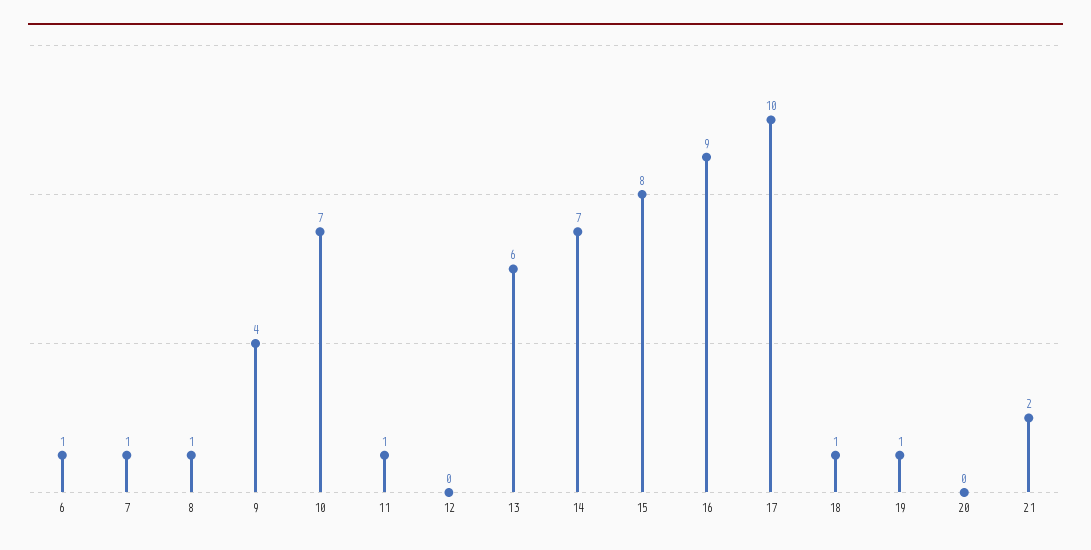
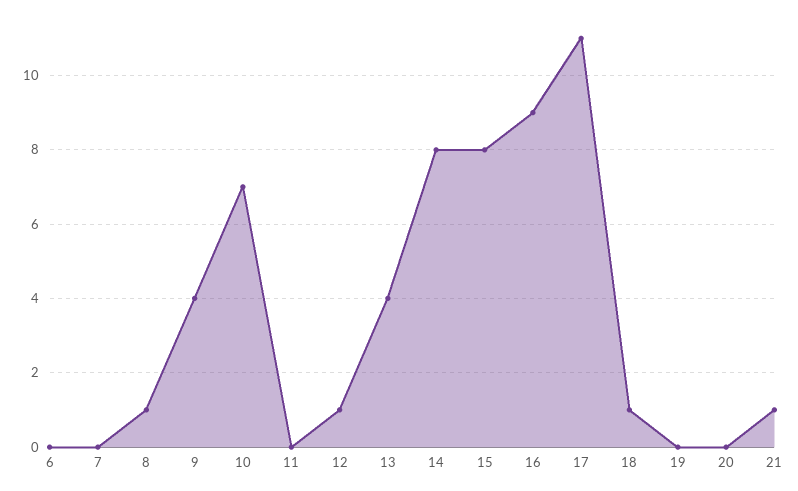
  {
-   "6": 1,
+   "6": 0,
-   "7": 1,
+   "7": 0,
    "8": 1,
    "9": 4,
    "10": 7,
-   "11": 1,
+   "11": 0,
-   "12": 0,
+   "12": 1,
-   "13": 6,
+   "13": 4,
-   "14": 7,
+   "14": 8,
    "15": 8,
    "16": 9,
-   "17": 10,
+   "17": 11,
    "18": 1,
-   "19": 1,
+   "19": 0,
    "20": 0,
-   "21": 2
+   "21": 1
  }

